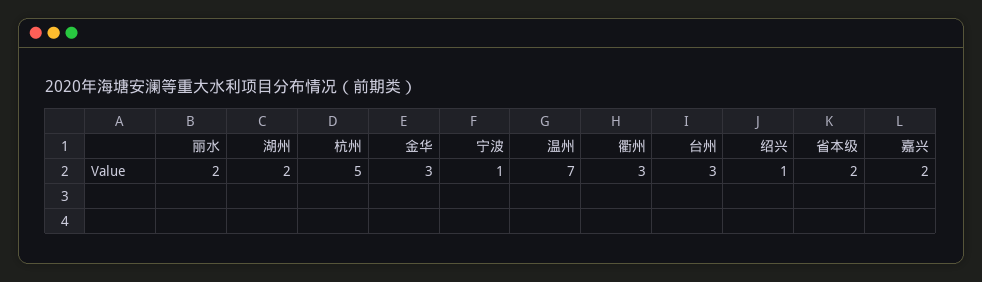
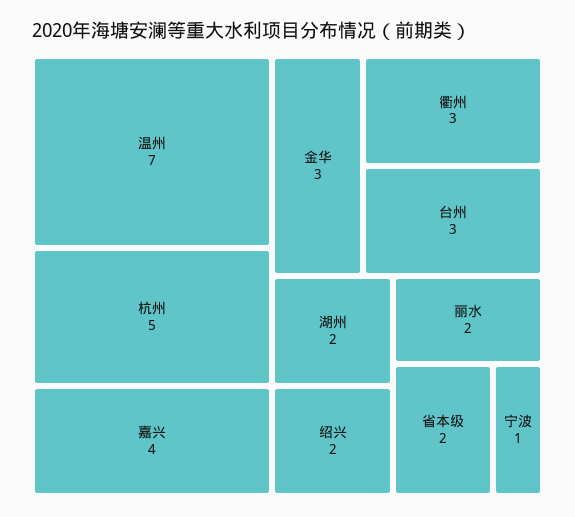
  {
    "丽水": 2,
    "湖州": 2,
    "杭州": 5,
    "金华": 3,
    "宁波": 1,
    "温州": 7,
    "衢州": 3,
    "台州": 3,
-   "绍兴": 1,
+   "绍兴": 2,
    "省本级": 2,
-   "嘉兴": 2
+   "嘉兴": 4
  }

